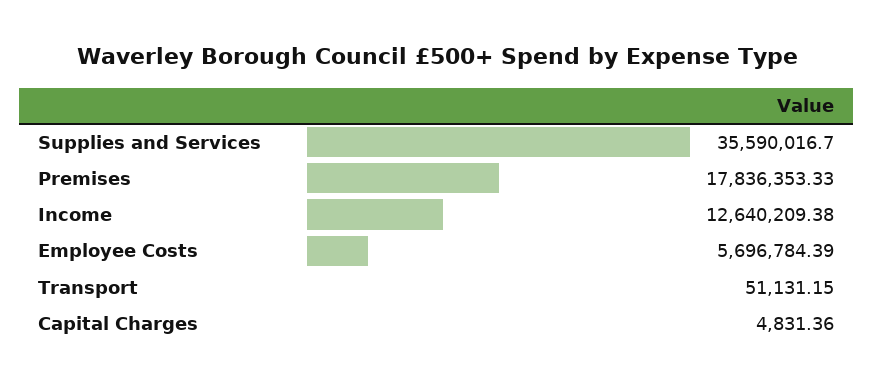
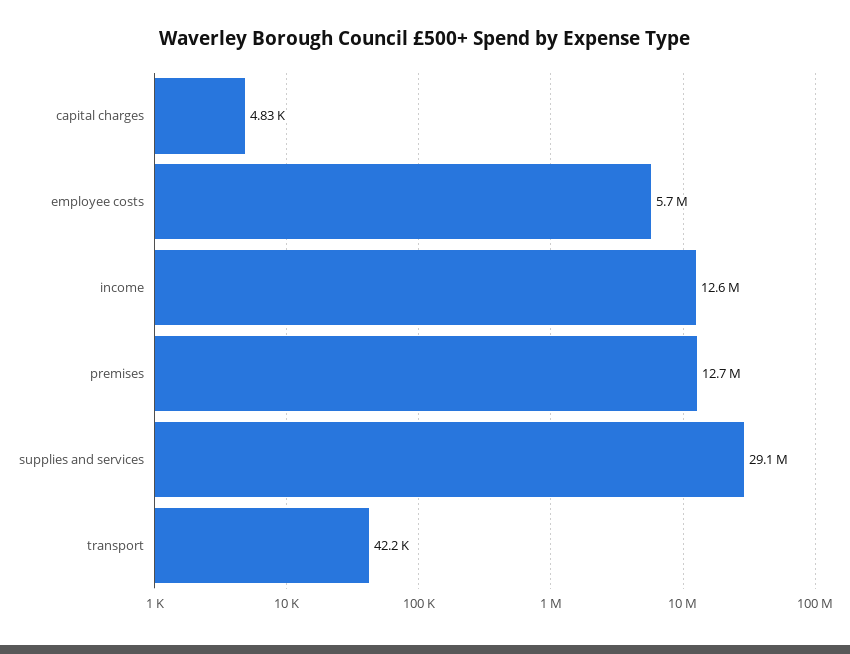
  {
-   "Supplies and Services": 35590016.7,
+   "Supplies and Services": 29100000,
-   "Premises": 17836353.33,
+   "Premises": 12700000,
    "Income": 12640209.38,
    "Employee Costs": 5696784.39,
-   "Transport": 51131.15,
+   "Transport": 42200,
    "Capital Charges": 4831.36
  }

